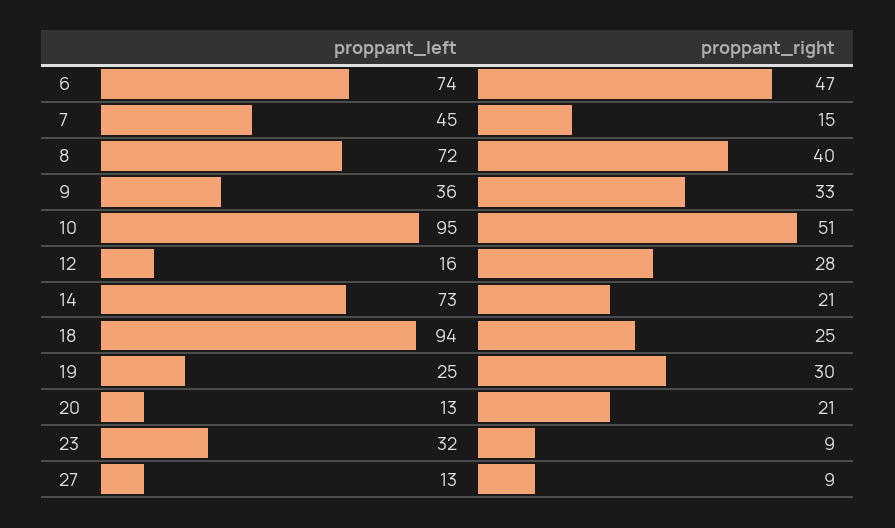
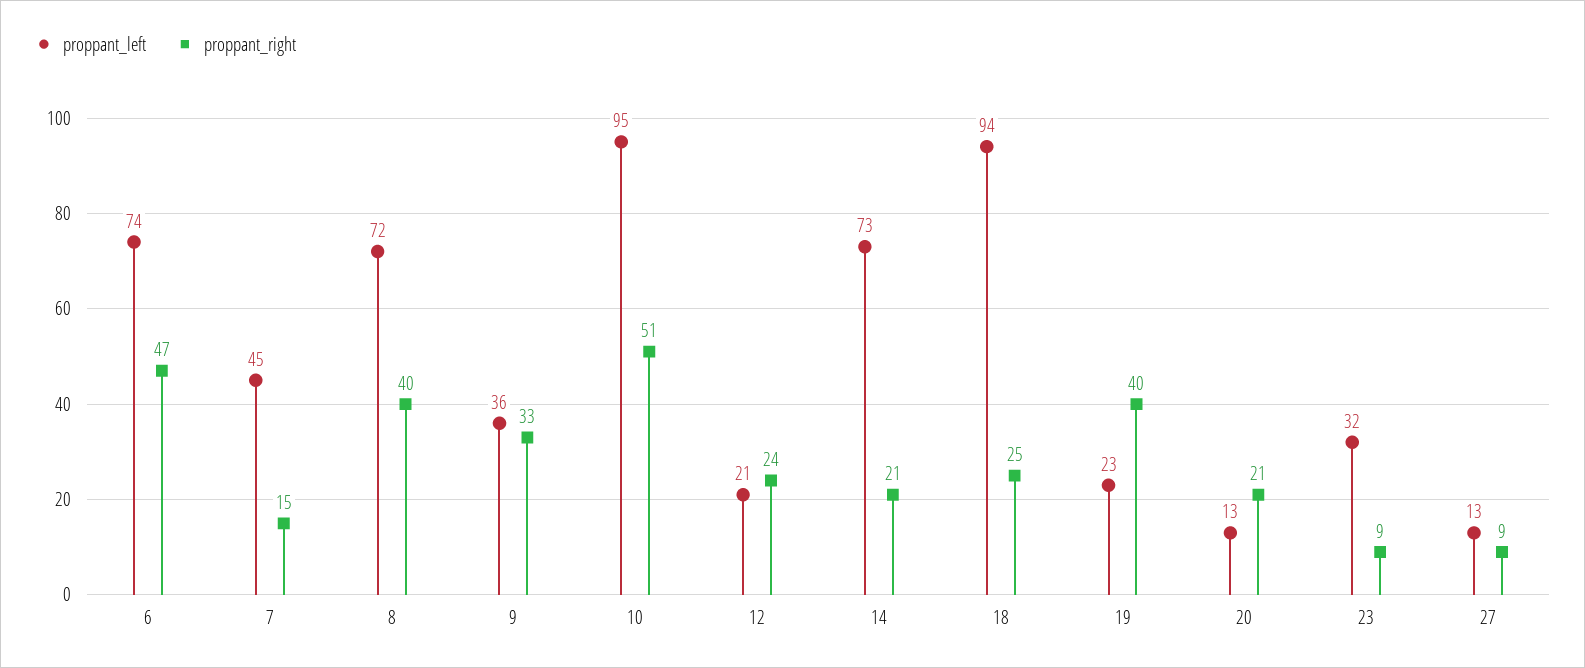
  {
    "proppant_left": {
      "6": 74,
      "7": 45,
      "8": 72,
      "9": 36,
      "10": 95,
-     "12": 16,
+     "12": 21,
      "14": 73,
      "18": 94,
-     "19": 25,
+     "19": 23,
      "20": 13,
      "23": 32,
      "27": 13
    },
    "proppant_right": {
      "6": 47,
      "7": 15,
      "8": 40,
      "9": 33,
      "10": 51,
-     "12": 28,
+     "12": 24,
      "14": 21,
      "18": 25,
-     "19": 30,
+     "19": 40,
      "20": 21,
      "23": 9,
      "27": 9
    }
  }

